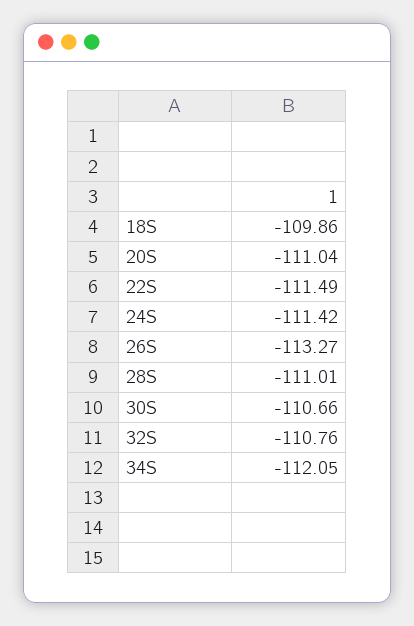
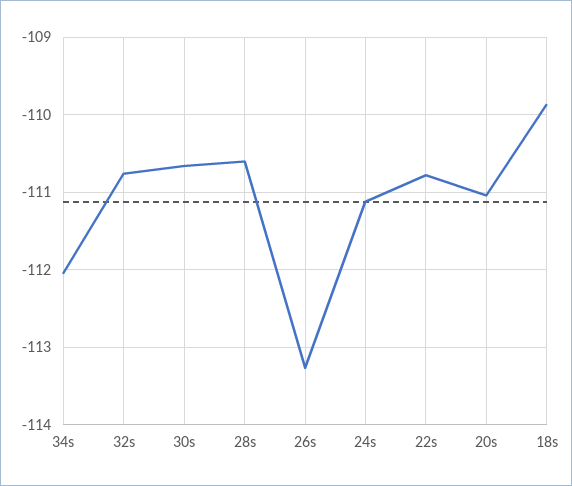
  {
    "18S": -109.86,
    "20S": -111.04,
-   "22S": -111.49,
+   "22S": -110.8,
-   "24S": -111.42,
+   "24S": -111.1,
    "26S": -113.27,
-   "28S": -111.01,
+   "28S": -110.6,
    "30S": -110.66,
    "32S": -110.76,
    "34S": -112.05
  }

